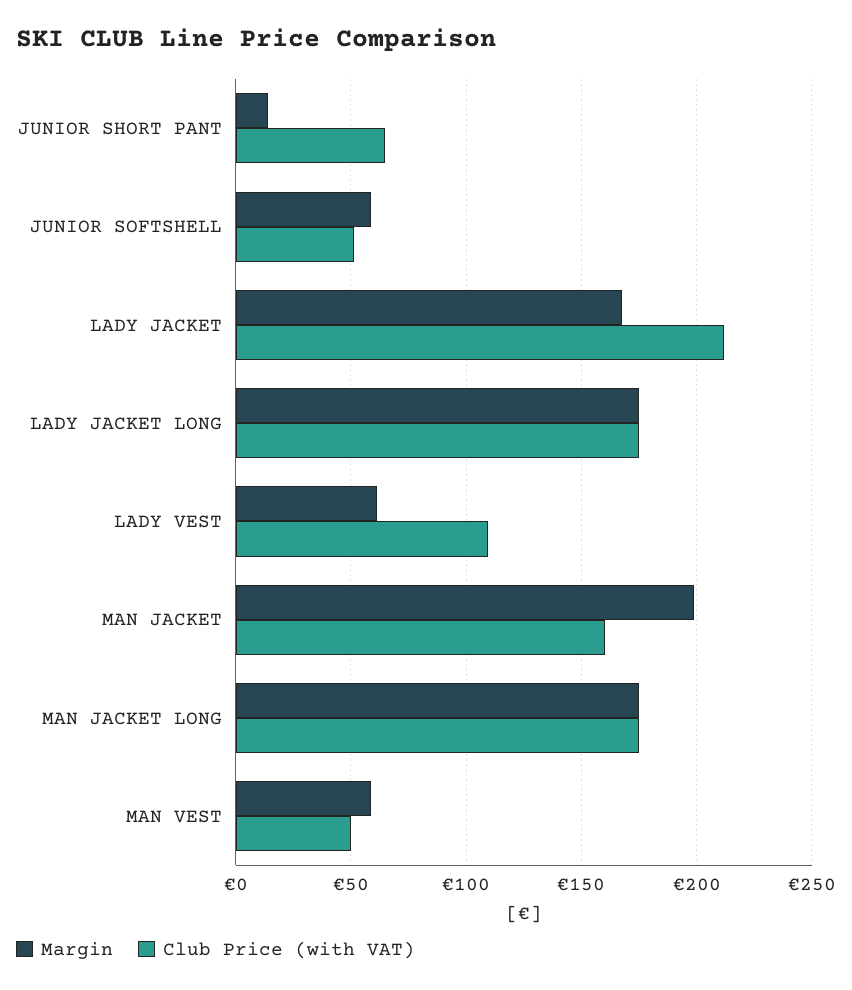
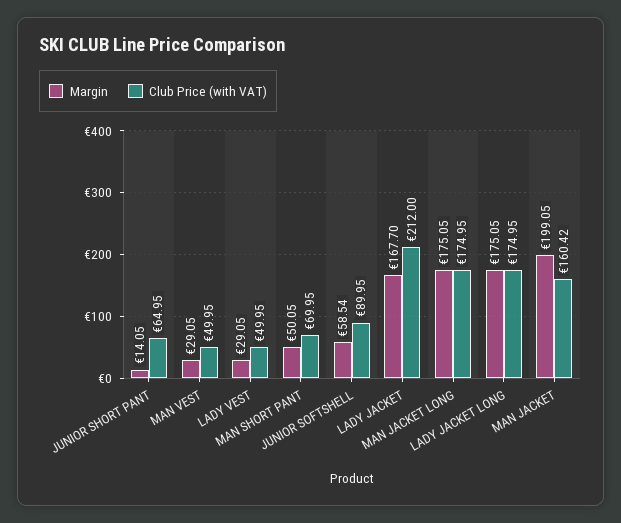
  {
    "Margin": {
      "JUNIOR SHORT PANT": 14.05,
      "JUNIOR SOFTSHELL": 58.54,
      "LADY JACKET": 167.7,
      "LADY JACKET LONG": 175.05,
-     "LADY VEST": 60,
+     "LADY VEST": 29.05,
      "MAN JACKET": 199.05,
      "MAN JACKET LONG": 175.05,
-     "MAN VEST": 60
+     "MAN VEST": 29.05,
+     "MAN SHORT PANT": 50.05
    },
    "Club Price (with VAT)": {
      "JUNIOR SHORT PANT": 64.95,
-     "JUNIOR SOFTSHELL": 50,
+     "JUNIOR SOFTSHELL": 89.95,
      "LADY JACKET": 212,
      "LADY JACKET LONG": 174.95,
-     "LADY VEST": 110,
+     "LADY VEST": 49.95,
      "MAN JACKET": 160.42,
      "MAN JACKET LONG": 174.95,
-     "MAN VEST": 49.95
+     "MAN VEST": 49.95,
+     "MAN SHORT PANT": 69.95
    }
  }

